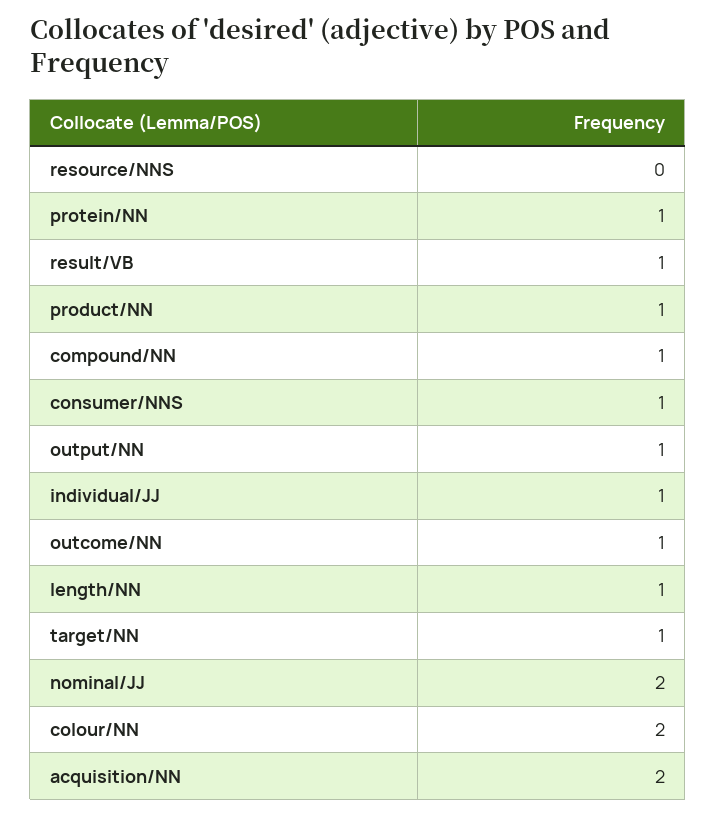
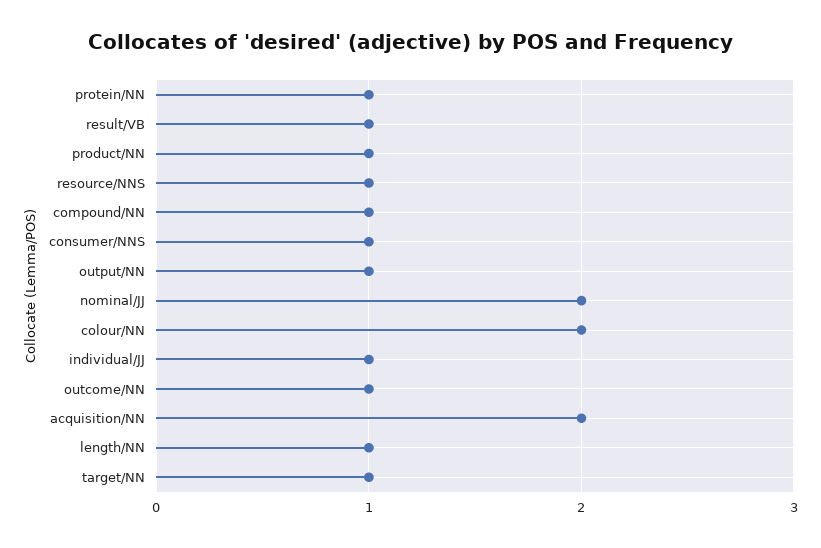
  {
-   "resource/NNS": 0,
+   "resource/NNS": 1,
    "protein/NN": 1,
    "result/VB": 1,
    "product/NN": 1,
    "compound/NN": 1,
    "consumer/NNS": 1,
    "output/NN": 1,
    "individual/JJ": 1,
    "outcome/NN": 1,
    "length/NN": 1,
    "target/NN": 1,
    "nominal/JJ": 2,
    "colour/NN": 2,
    "acquisition/NN": 2
  }

